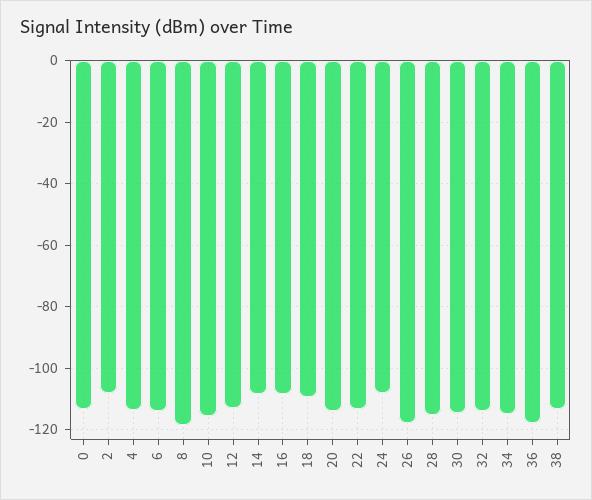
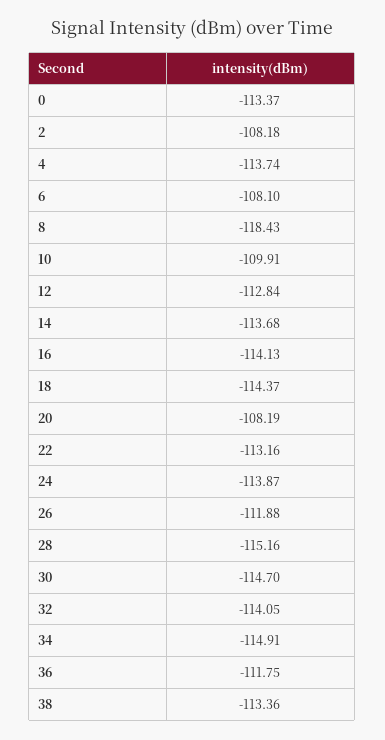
  {
    "0": -113.37,
    "2": -108.18,
    "4": -113.74,
-   "6": -114,
+   "6": -108.1,
    "8": -118.43,
-   "10": -116,
+   "10": -109.91,
    "12": -112.84,
-   "14": -108,
+   "14": -113.68,
-   "16": -108,
+   "16": -114.13,
-   "18": -110,
+   "18": -114.37,
-   "20": -114,
+   "20": -108.19,
    "22": -113.16,
-   "24": -108,
+   "24": -113.87,
-   "26": -118,
+   "26": -111.88,
    "28": -115.16,
    "30": -114.7,
    "32": -114.05,
    "34": -114.91,
-   "36": -118,
+   "36": -111.75,
    "38": -113.36
  }

